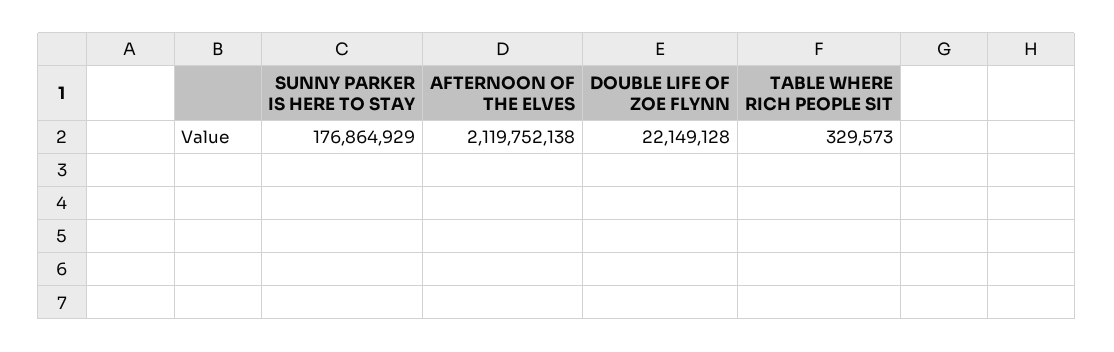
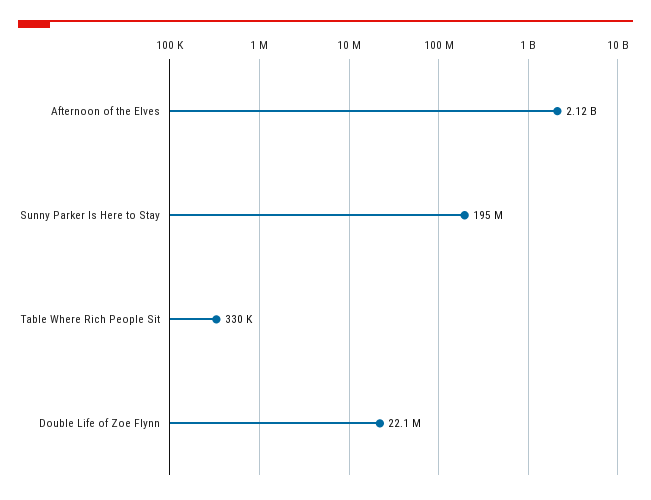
  {
-   "SUNNY PARKER IS HERE TO STAY": 176864929,
+   "SUNNY PARKER IS HERE TO STAY": 195000000,
    "AFTERNOON OF THE ELVES": 2119752138,
    "DOUBLE LIFE OF ZOE FLYNN": 22149128,
    "TABLE WHERE RICH PEOPLE SIT": 329573
  }

